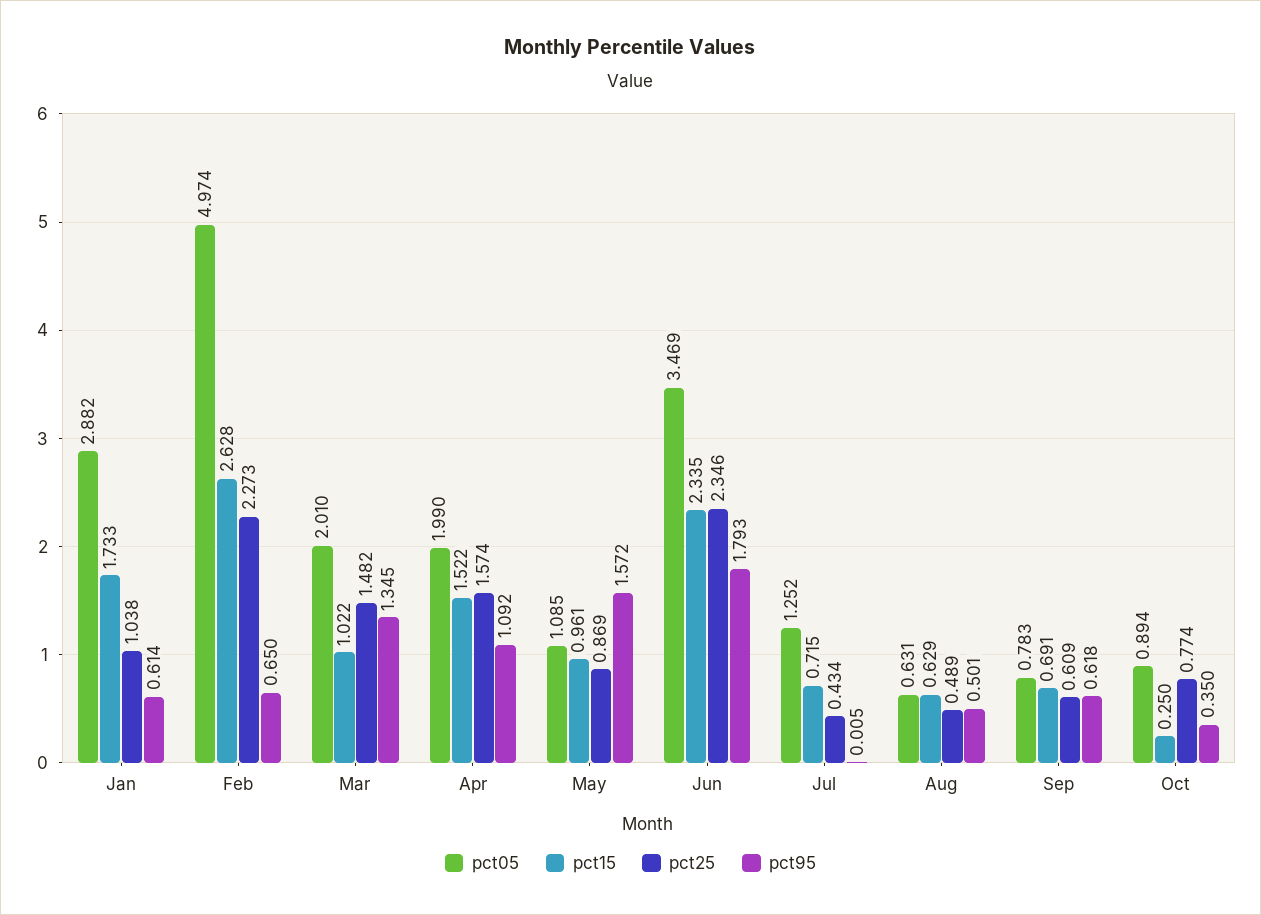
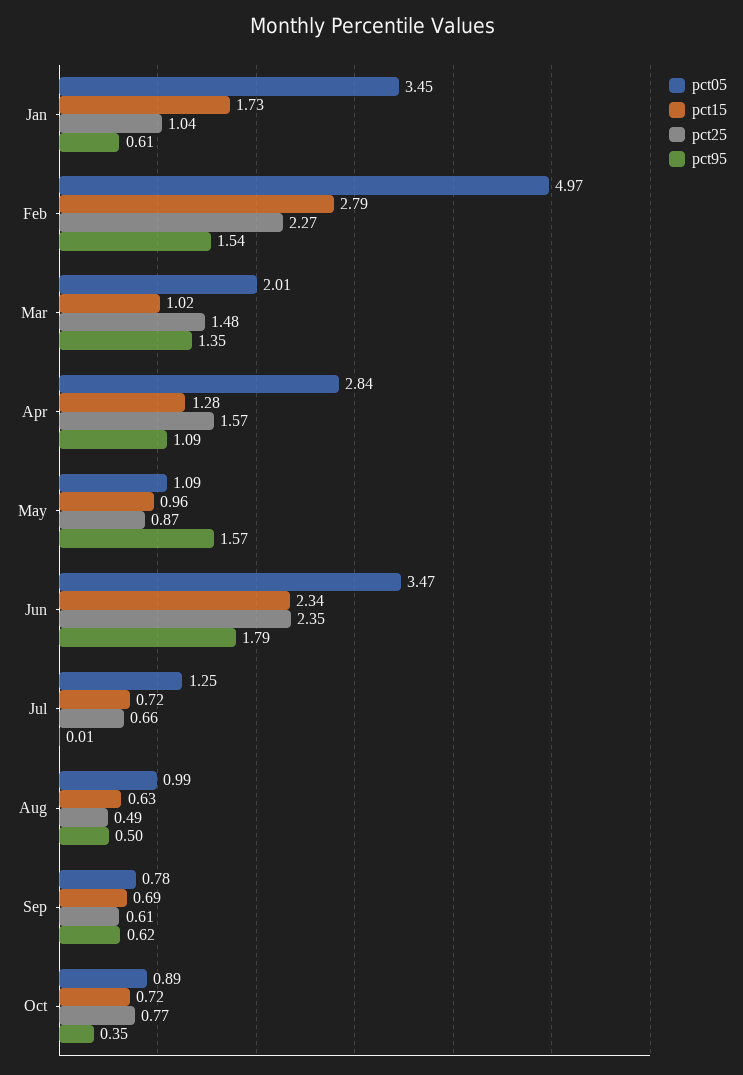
  {
    "pct05": {
-     "Jan": 2.882,
+     "Jan": 3.45,
      "Feb": 4.974,
      "Mar": 2.01,
-     "Apr": 1.99,
+     "Apr": 2.84,
      "May": 1.085,
      "Jun": 3.469,
      "Jul": 1.252,
-     "Aug": 0.631,
+     "Aug": 0.99,
      "Sep": 0.783,
      "Oct": 0.894
    },
    "pct15": {
      "Jan": 1.733,
-     "Feb": 2.628,
+     "Feb": 2.79,
      "Mar": 1.022,
-     "Apr": 1.522,
+     "Apr": 1.28,
      "May": 0.961,
      "Jun": 2.335,
      "Jul": 0.715,
      "Aug": 0.629,
      "Sep": 0.691,
-     "Oct": 0.25
+     "Oct": 0.72
    },
    "pct25": {
      "Jan": 1.038,
      "Feb": 2.273,
      "Mar": 1.482,
      "Apr": 1.574,
      "May": 0.869,
      "Jun": 2.346,
-     "Jul": 0.434,
+     "Jul": 0.66,
      "Aug": 0.489,
      "Sep": 0.609,
      "Oct": 0.774
    },
    "pct95": {
      "Jan": 0.614,
-     "Feb": 0.65,
+     "Feb": 1.54,
      "Mar": 1.345,
      "Apr": 1.092,
      "May": 1.572,
      "Jun": 1.793,
      "Jul": 0.005,
      "Aug": 0.501,
      "Sep": 0.618,
      "Oct": 0.35
    }
  }

